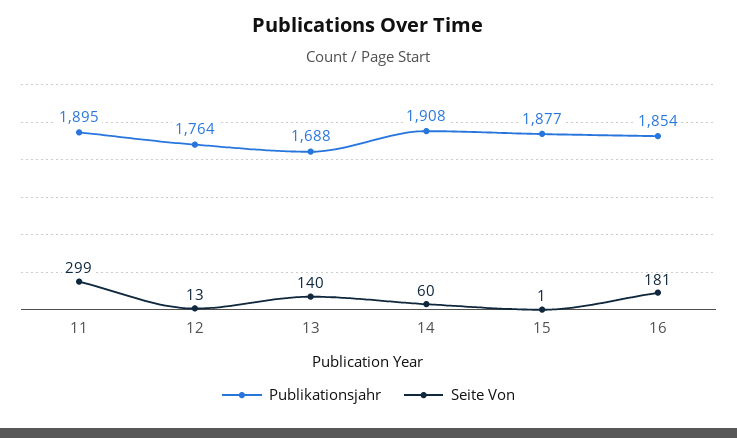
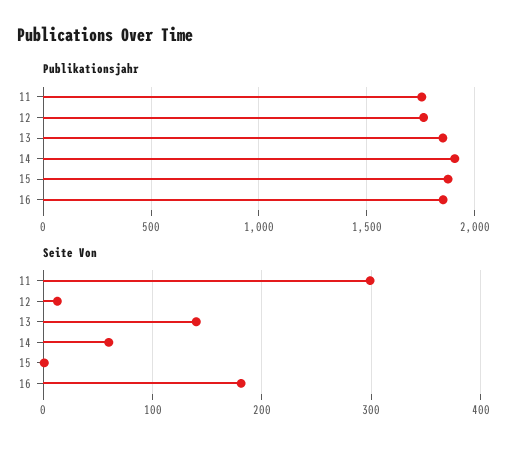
  {
    "Publikationsjahr": {
-     "11": 1895,
+     "11": 1750,
      "12": 1764,
-     "13": 1688,
+     "13": 1850,
      "14": 1908,
      "15": 1877,
      "16": 1854
    },
    "Seite Von": {
      "11": 299,
      "12": 13,
      "13": 140,
      "14": 60,
      "15": 1,
      "16": 181
    }
  }

